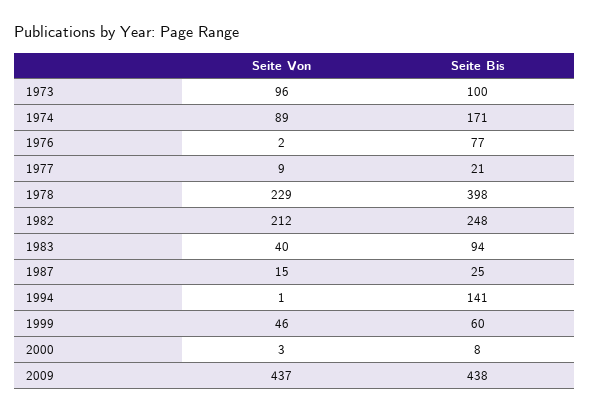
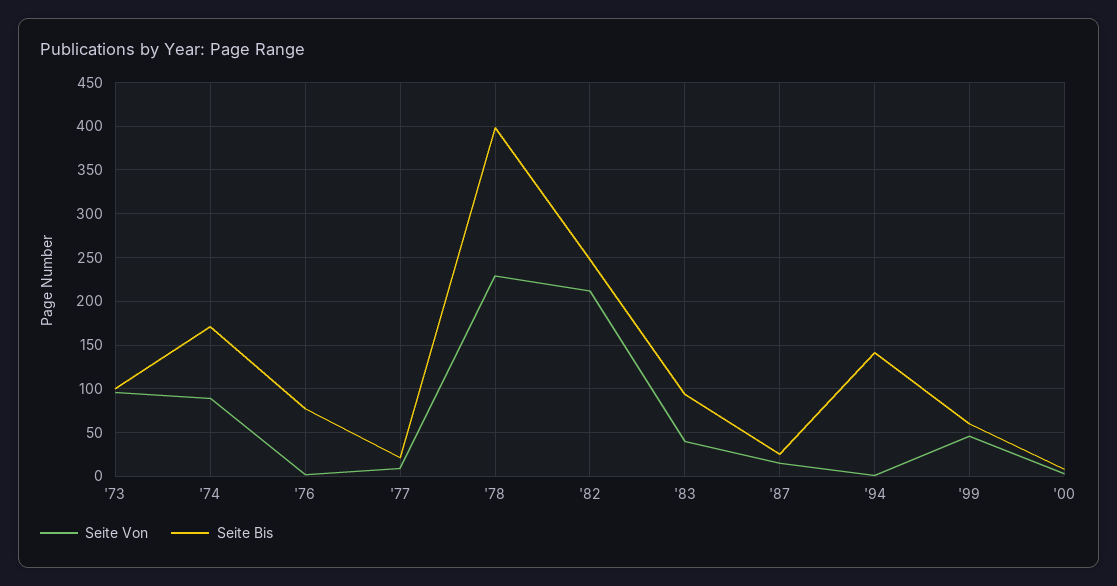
  {
    "Seite Von": {
      "1973": 96,
      "1974": 89,
      "1976": 2,
      "1977": 9,
      "1978": 229,
      "1982": 212,
      "1983": 40,
      "1987": 15,
      "1994": 1,
      "1999": 46,
-     "2000": 3,
+     "2000": 3
-     "2009": 437
    },
    "Seite Bis": {
      "1973": 100,
      "1974": 171,
      "1976": 77,
      "1977": 21,
      "1978": 398,
      "1982": 248,
      "1983": 94,
      "1987": 25,
      "1994": 141,
      "1999": 60,
-     "2000": 8,
+     "2000": 8
-     "2009": 438
    }
  }

